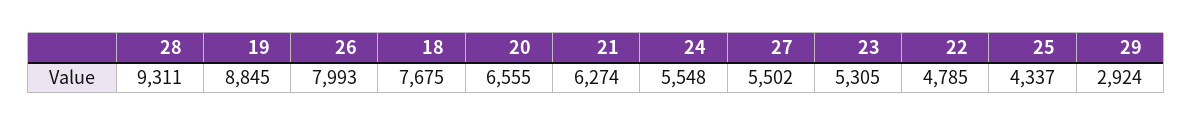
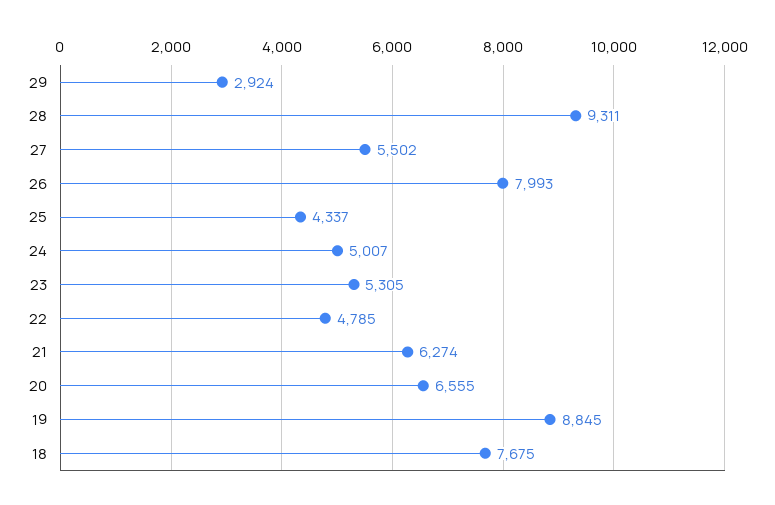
  {
    "28": 9311,
    "19": 8845,
    "26": 7993,
    "18": 7675,
    "20": 6555,
    "21": 6274,
-   "24": 5548,
+   "24": 5007,
    "27": 5502,
    "23": 5305,
    "22": 4785,
    "25": 4337,
    "29": 2924
  }

